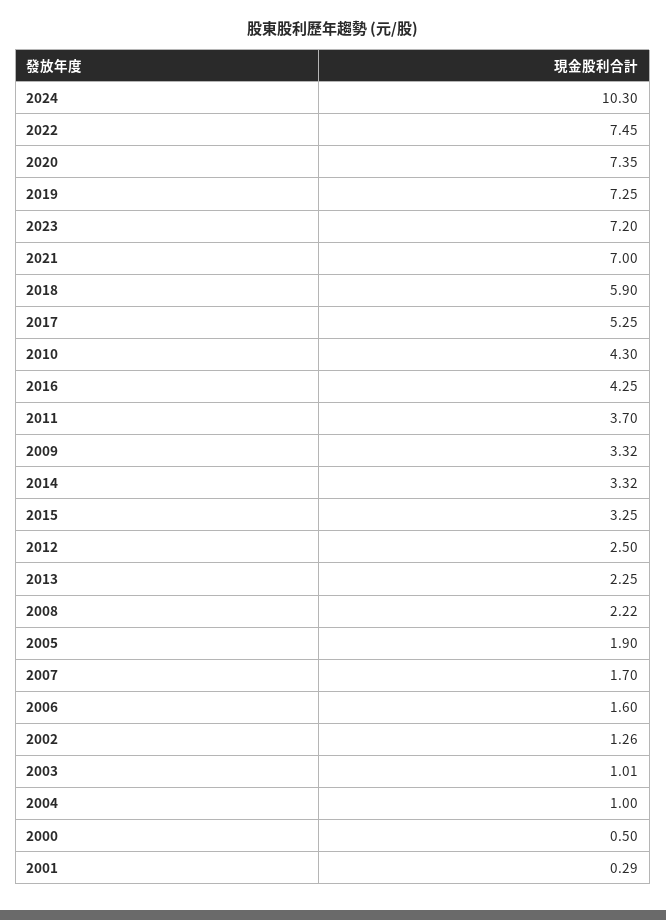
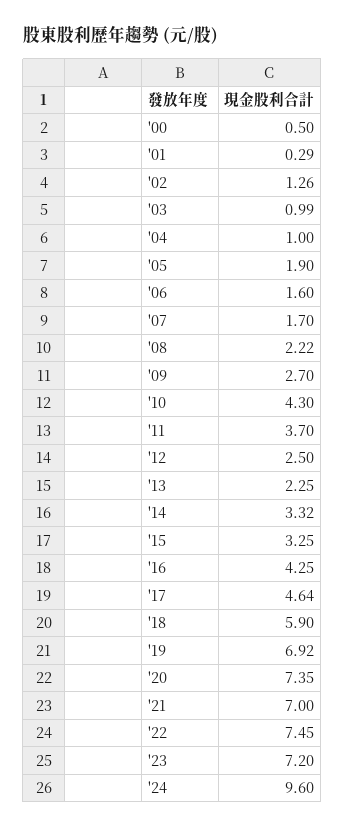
  {
-   "2024": 10.3,
+   "2024": 9.6,
    "2022": 7.45,
    "2020": 7.35,
-   "2019": 7.25,
+   "2019": 6.92,
    "2023": 7.2,
    "2021": 7,
    "2018": 5.9,
-   "2017": 5.25,
+   "2017": 4.64,
    "2010": 4.3,
    "2016": 4.25,
    "2011": 3.7,
-   "2009": 3.32,
+   "2009": 2.7,
    "2014": 3.32,
    "2015": 3.25,
    "2012": 2.5,
    "2013": 2.25,
    "2008": 2.22,
    "2005": 1.9,
    "2007": 1.7,
    "2006": 1.6,
    "2002": 1.26,
-   "2003": 1.01,
+   "2003": 0.99,
    "2004": 1,
    "2000": 0.5,
    "2001": 0.29
  }

